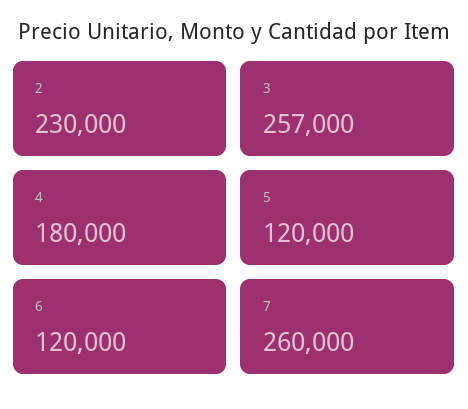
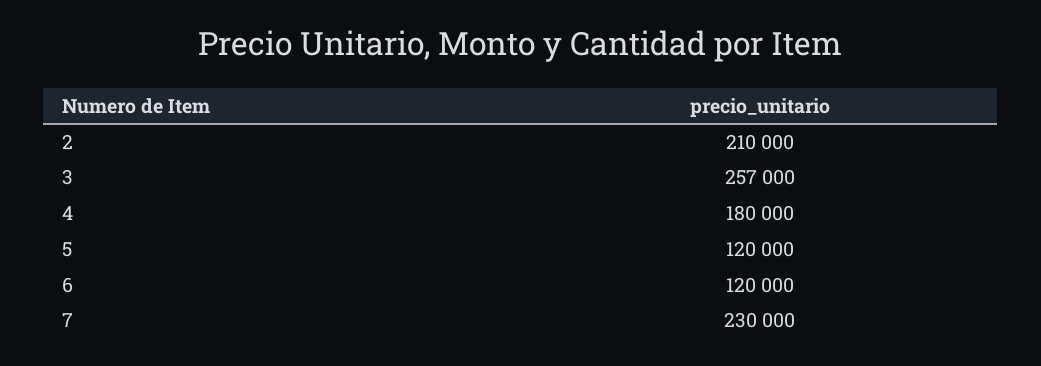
  {
-   "2": 230000,
+   "2": 210000,
    "3": 257000,
    "4": 180000,
    "5": 120000,
    "6": 120000,
-   "7": 260000
+   "7": 230000
  }

